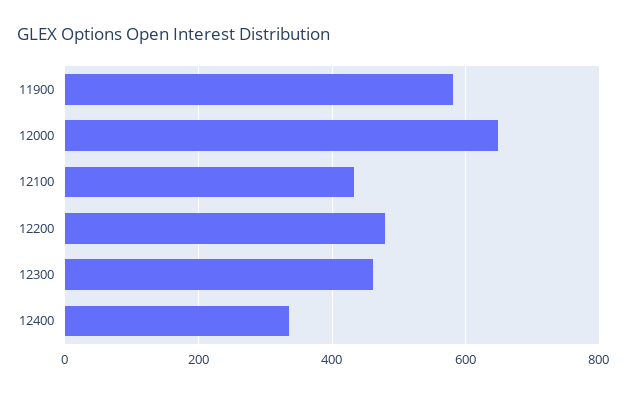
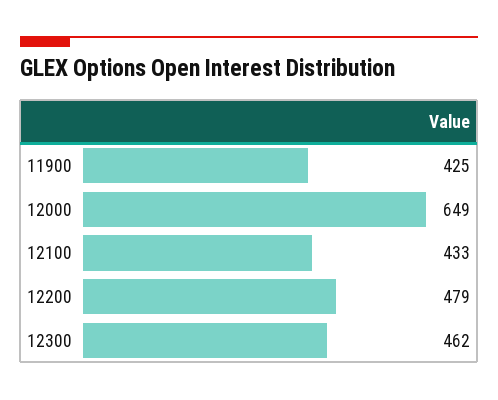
  {
-   "11900": 580,
+   "11900": 425,
    "12000": 649,
    "12100": 433,
    "12200": 479,
-   "12300": 462,
+   "12300": 462
-   "12400": 340
  }

